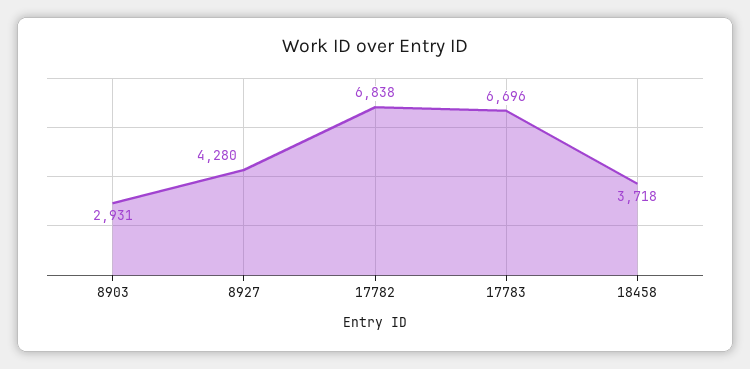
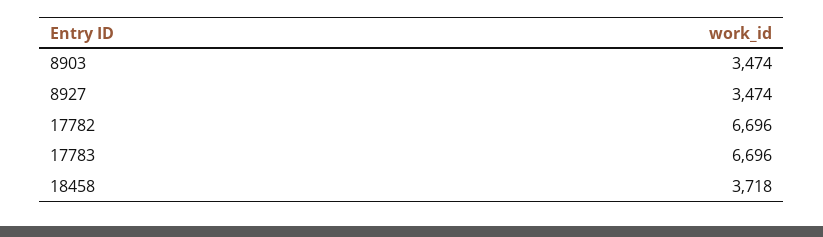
  {
-   "8903": 2931,
+   "8903": 3474,
-   "8927": 4280,
+   "8927": 3474,
-   "17782": 6838,
+   "17782": 6696,
    "17783": 6696,
    "18458": 3718
  }

